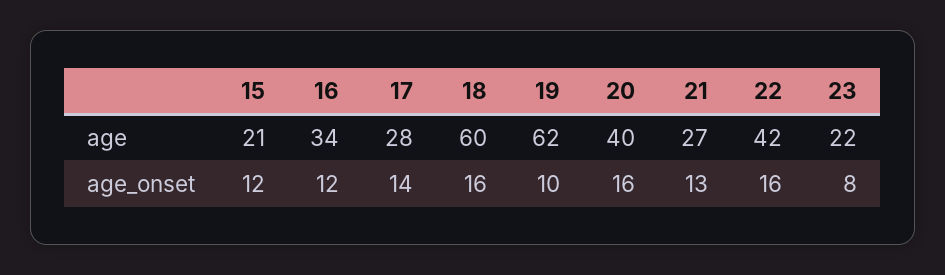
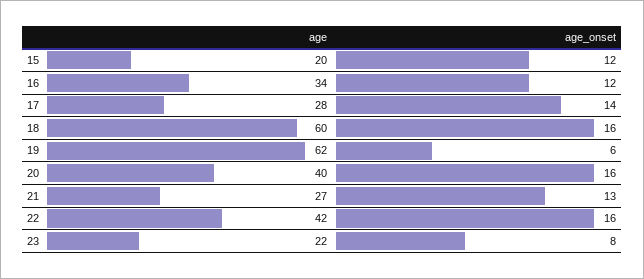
  {
    "15": {
-     "age": 21,
+     "age": 20,
      "age_onset": 12
    },
    "16": {
      "age": 34,
      "age_onset": 12
    },
    "17": {
      "age": 28,
      "age_onset": 14
    },
    "18": {
      "age": 60,
      "age_onset": 16
    },
    "19": {
      "age": 62,
-     "age_onset": 10
+     "age_onset": 6
    },
    "20": {
      "age": 40,
      "age_onset": 16
    },
    "21": {
      "age": 27,
      "age_onset": 13
    },
    "22": {
      "age": 42,
      "age_onset": 16
    },
    "23": {
      "age": 22,
      "age_onset": 8
    }
  }

